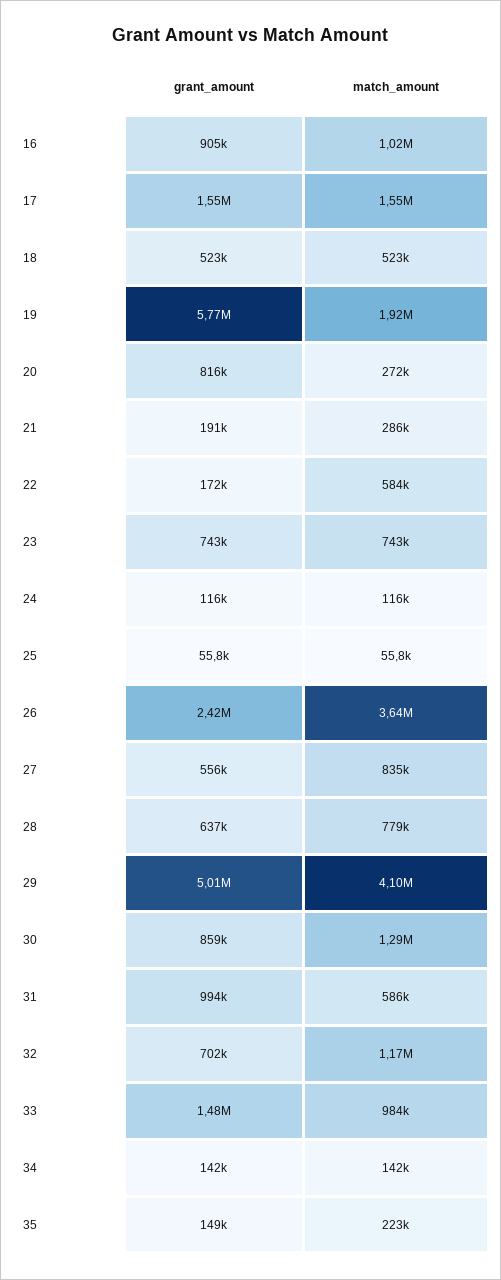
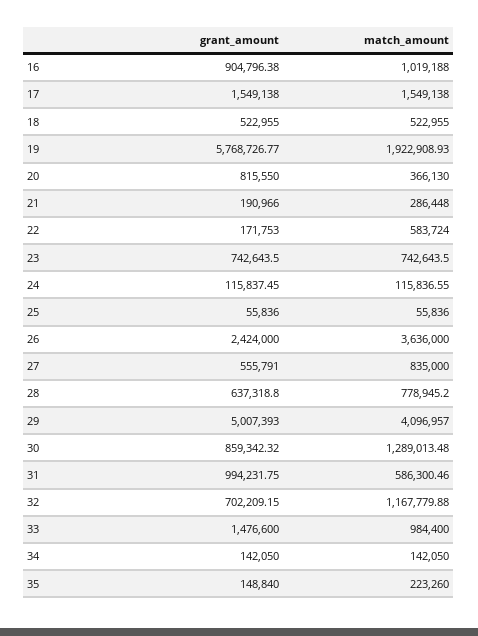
  {
    "grant_amount": {
      "16": 904796.38,
      "17": 1549138,
      "18": 522955,
      "19": 5768726.77,
      "20": 815550,
      "21": 190966,
      "22": 171753,
      "23": 742643.5,
      "24": 115837.45,
      "25": 55836,
      "26": 2424000,
      "27": 555791,
      "28": 637318.8,
      "29": 5007393,
      "30": 859342.32,
      "31": 994231.75,
      "32": 702209.15,
      "33": 1476600,
      "34": 142050,
      "35": 148840
    },
    "match_amount": {
      "16": 1019188,
      "17": 1549138,
      "18": 522955,
      "19": 1922908.93,
-     "20": 272000,
+     "20": 366130,
      "21": 286448,
      "22": 583724,
      "23": 742643.5,
      "24": 115836.55,
      "25": 55836,
      "26": 3636000,
      "27": 835000,
      "28": 778945.2,
      "29": 4096957,
      "30": 1289013.48,
      "31": 586300.46,
      "32": 1167779.88,
      "33": 984400,
      "34": 142050,
      "35": 223260
    }
  }

